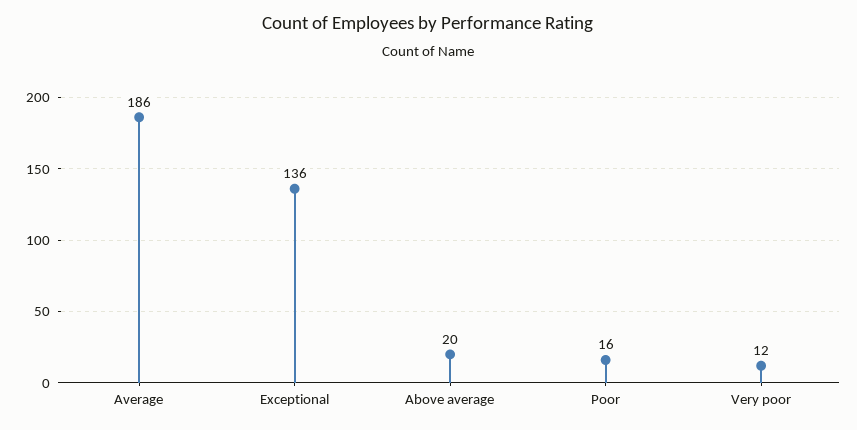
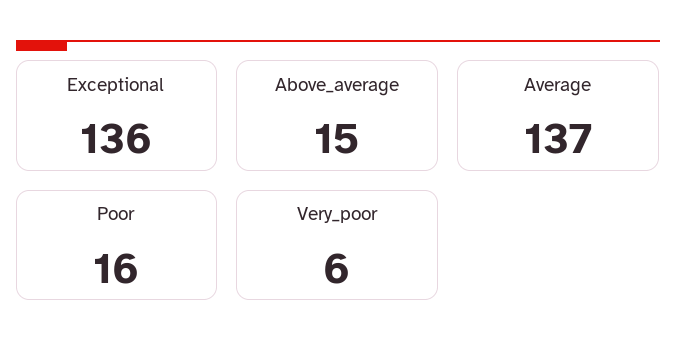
  {
-   "Average": 186,
+   "Average": 137,
    "Exceptional": 136,
-   "Above average": 20,
+   "Above average": 15,
    "Poor": 16,
-   "Very poor": 12
+   "Very poor": 6
  }

